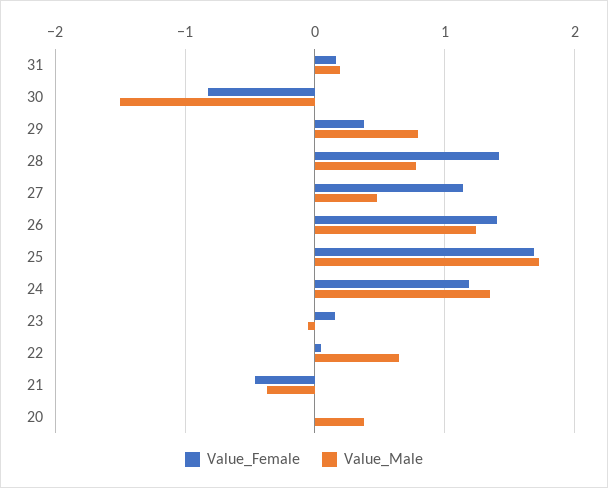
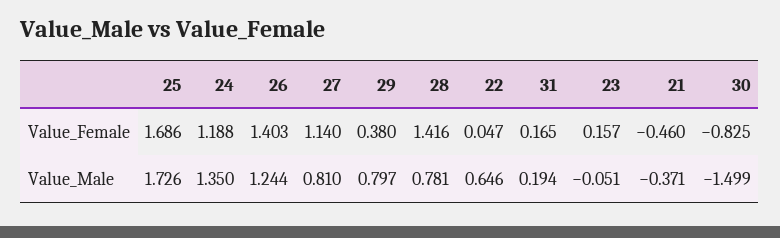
  {
    "Value_Female": {
      "31": 0.165,
      "30": -0.825,
      "29": 0.38,
      "28": 1.416,
      "27": 1.14,
      "26": 1.403,
      "25": 1.686,
      "24": 1.188,
      "23": 0.157,
      "22": 0.047,
-     "21": -0.46,
+     "21": -0.46
-     "20": 0
    },
    "Value_Male": {
      "31": 0.194,
      "30": -1.499,
      "29": 0.797,
      "28": 0.781,
-     "27": 0.5,
+     "27": 0.81,
      "26": 1.244,
      "25": 1.726,
      "24": 1.35,
      "23": -0.051,
      "22": 0.646,
-     "21": -0.371,
+     "21": -0.371
-     "20": 0.4
    }
  }

